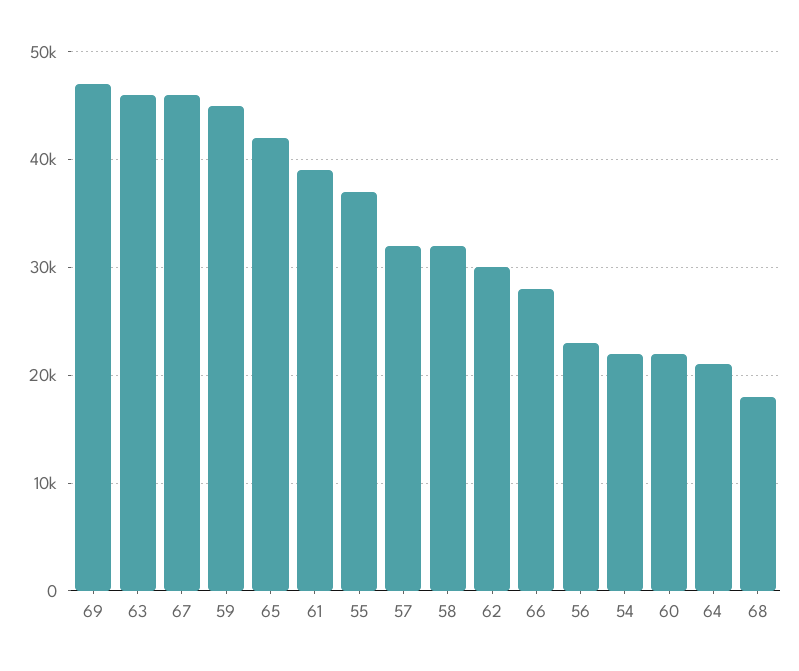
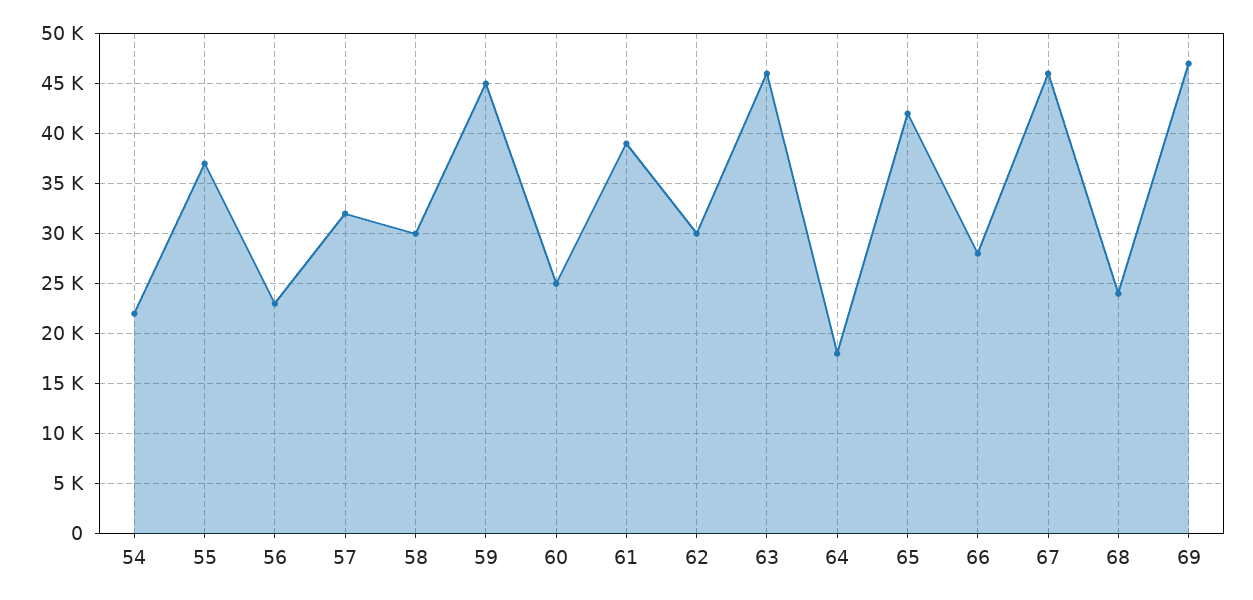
  {
    "69": 47000,
    "63": 46000,
    "67": 46000,
    "59": 45000,
    "65": 42000,
    "61": 39000,
    "55": 37000,
    "57": 32000,
-   "58": 32000,
+   "58": 30000,
    "62": 30000,
    "66": 28000,
    "56": 23000,
    "54": 22000,
-   "60": 22000,
+   "60": 25000,
-   "64": 21000,
+   "64": 18000,
-   "68": 18000
+   "68": 24000
  }

